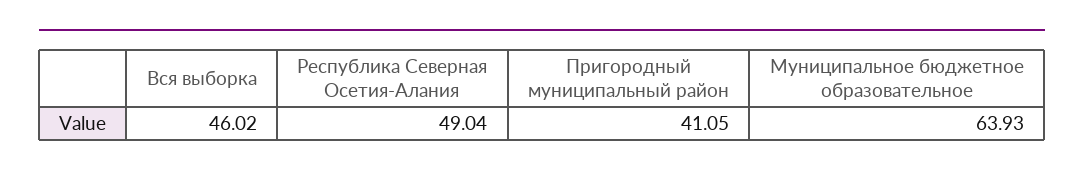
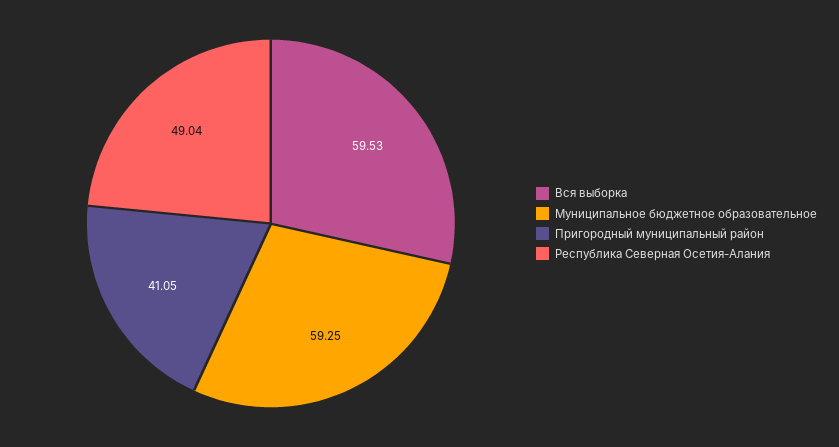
  {
-   "Вся выборка": 46.02,
+   "Вся выборка": 59.53,
    "Республика Северная Осетия-Алания": 49.04,
    "Пригородный муниципальный район": 41.05,
-   "Муниципальное бюджетное образовательное": 63.93
+   "Муниципальное бюджетное образовательное": 59.25
  }

